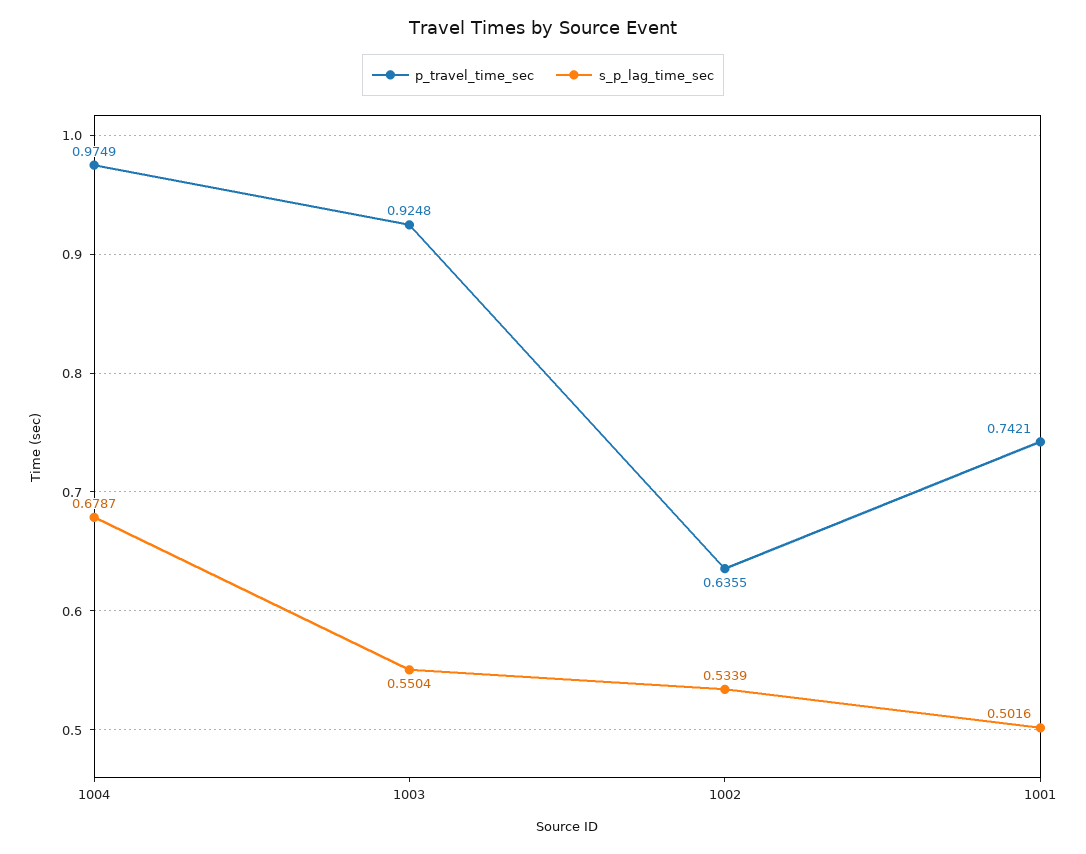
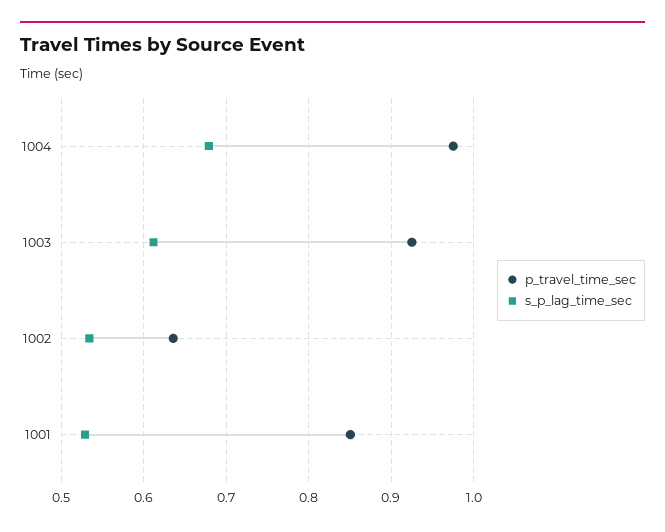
  {
    "p_travel_time_sec": {
      "1004": 0.9749,
      "1003": 0.9248,
      "1002": 0.6355,
-     "1001": 0.7421
+     "1001": 0.85
    },
    "s_p_lag_time_sec": {
      "1004": 0.6787,
-     "1003": 0.5504,
+     "1003": 0.61,
      "1002": 0.5339,
-     "1001": 0.5016
+     "1001": 0.53
    }
  }

